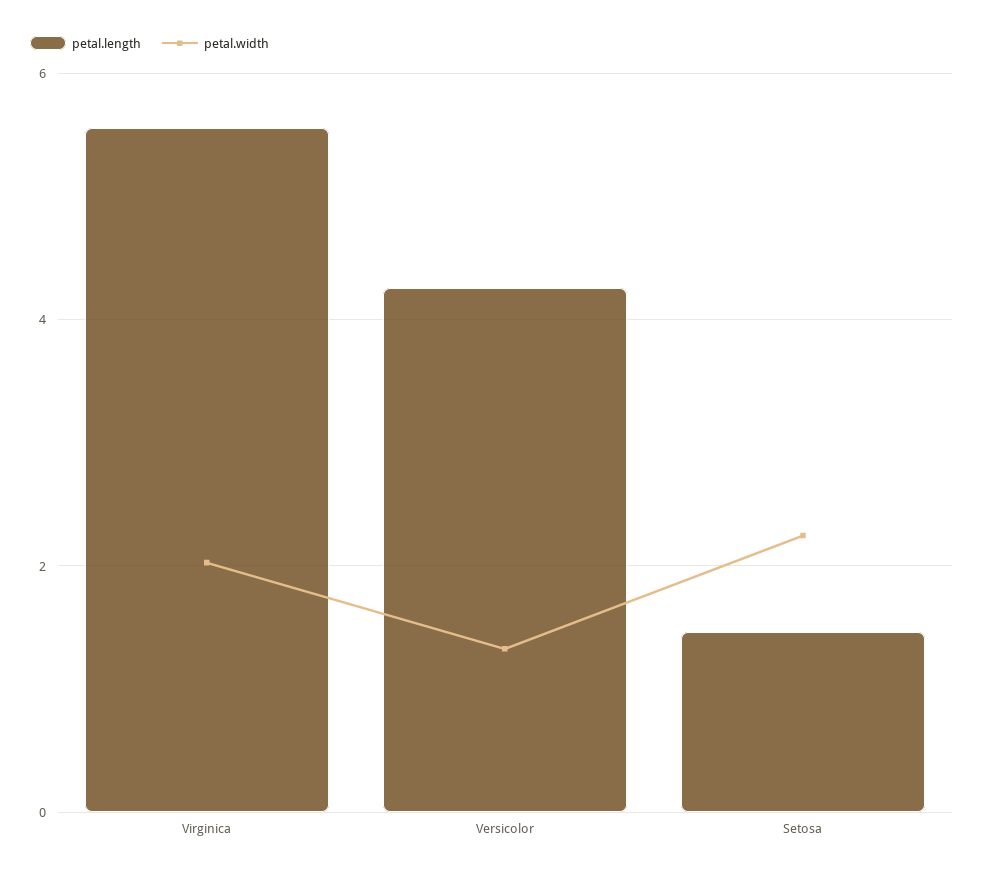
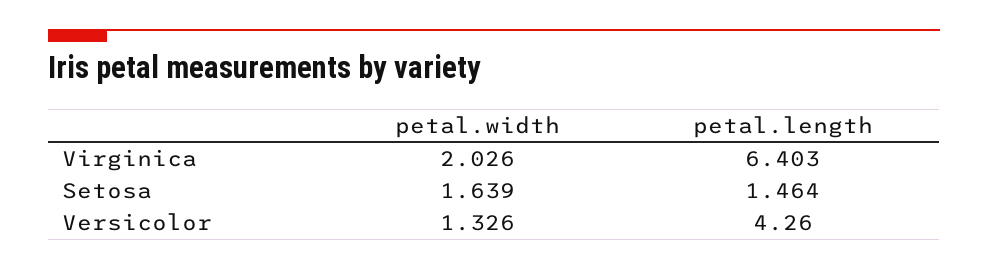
  {
    "petal.length": {
-     "Virginica": 5.6,
+     "Virginica": 6.403,
      "Versicolor": 4.26,
      "Setosa": 1.464
    },
    "petal.width": {
      "Virginica": 2.026,
      "Versicolor": 1.326,
-     "Setosa": 2.2
+     "Setosa": 1.639
    }
  }

